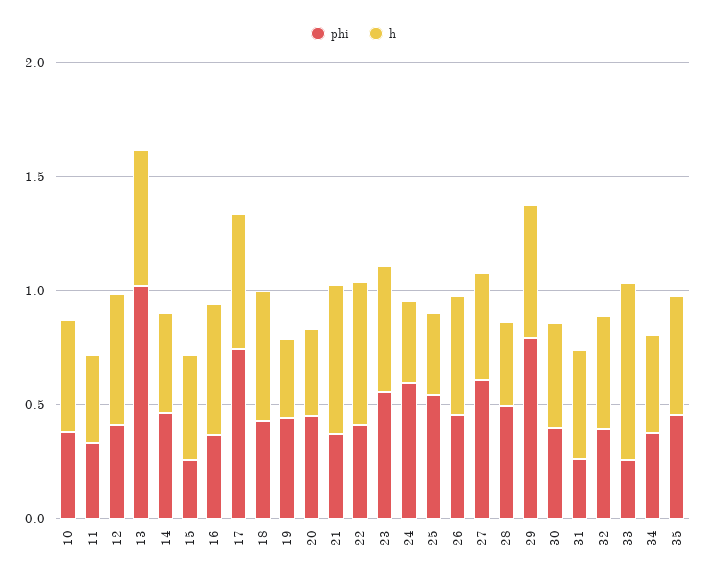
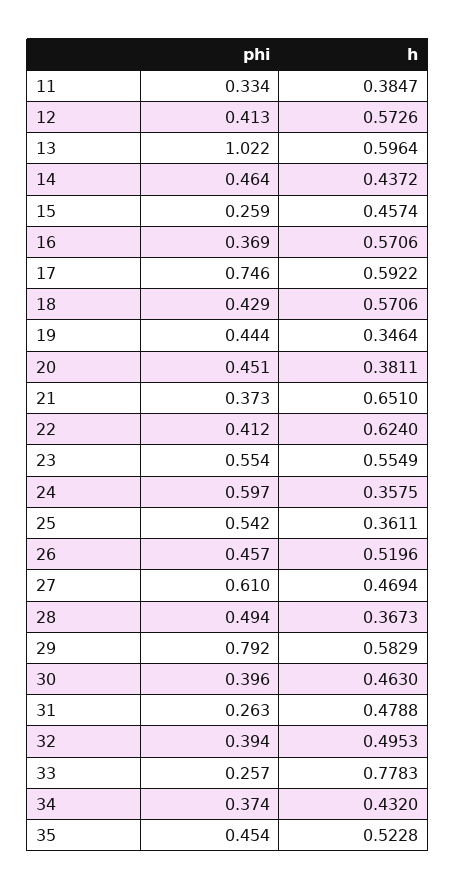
  {
    "phi": {
-     "10": 0.4,
      "11": 0.334,
      "12": 0.413,
      "13": 1.022,
      "14": 0.464,
      "15": 0.259,
      "16": 0.369,
      "17": 0.746,
      "18": 0.429,
      "19": 0.444,
      "20": 0.451,
      "21": 0.373,
      "22": 0.412,
      "23": 0.554,
      "24": 0.597,
      "25": 0.542,
      "26": 0.457,
      "27": 0.61,
      "28": 0.494,
      "29": 0.792,
      "30": 0.396,
      "31": 0.263,
      "32": 0.394,
      "33": 0.257,
      "34": 0.374,
      "35": 0.454
    },
    "h": {
-     "10": 0.5,
      "11": 0.3847,
      "12": 0.5726,
      "13": 0.5964,
      "14": 0.4372,
      "15": 0.4574,
      "16": 0.5706,
      "17": 0.5922,
      "18": 0.5706,
      "19": 0.3464,
      "20": 0.3811,
      "21": 0.651,
      "22": 0.624,
      "23": 0.5549,
      "24": 0.3575,
      "25": 0.3611,
      "26": 0.5196,
      "27": 0.4694,
      "28": 0.3673,
      "29": 0.5829,
      "30": 0.463,
      "31": 0.4788,
      "32": 0.4953,
      "33": 0.7783,
      "34": 0.432,
      "35": 0.5228
    }
  }

